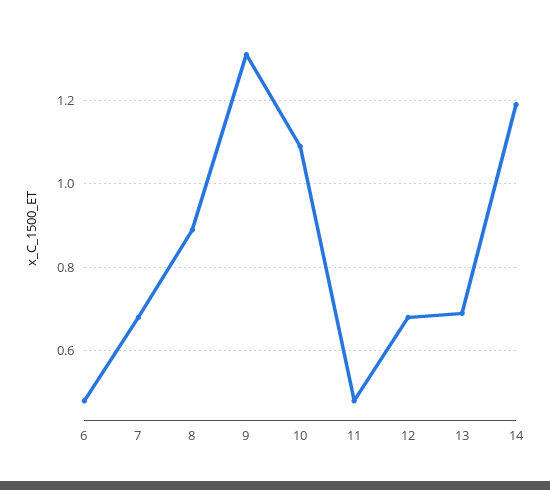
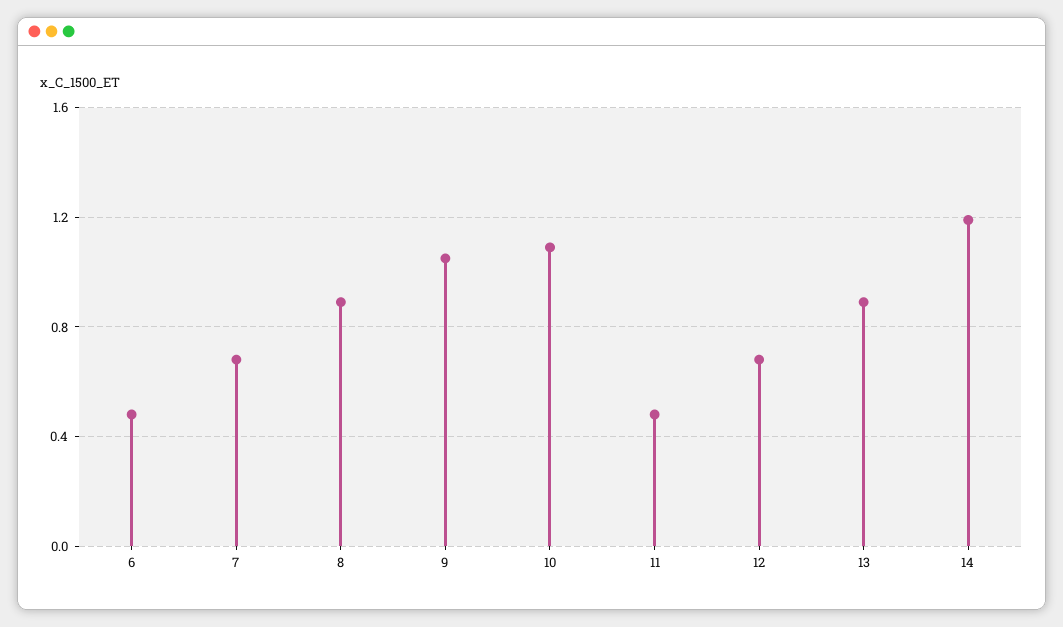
  {
    "6": 0.5,
    "7": 0.7,
    "8": 0.9,
-   "9": 1.3,
+   "9": 1.05,
    "10": 1.1,
    "11": 0.5,
    "12": 0.7,
-   "13": 0.7,
+   "13": 0.9,
    "14": 1.2
  }

